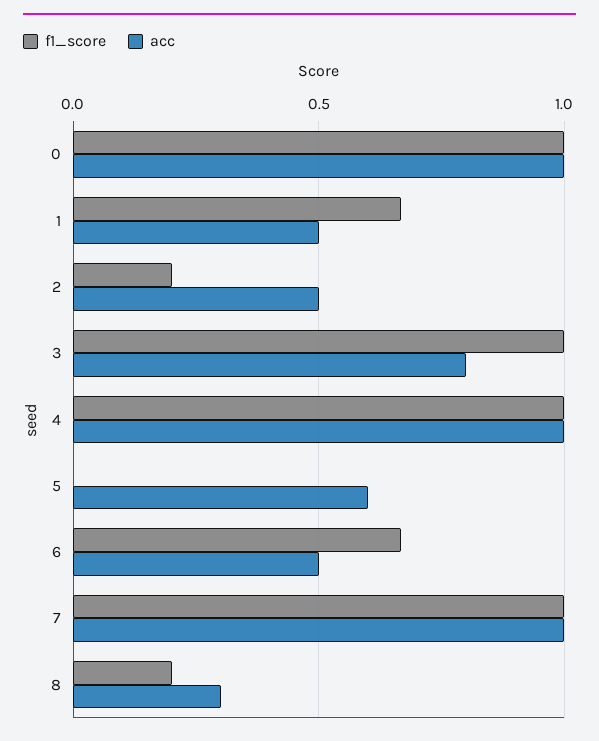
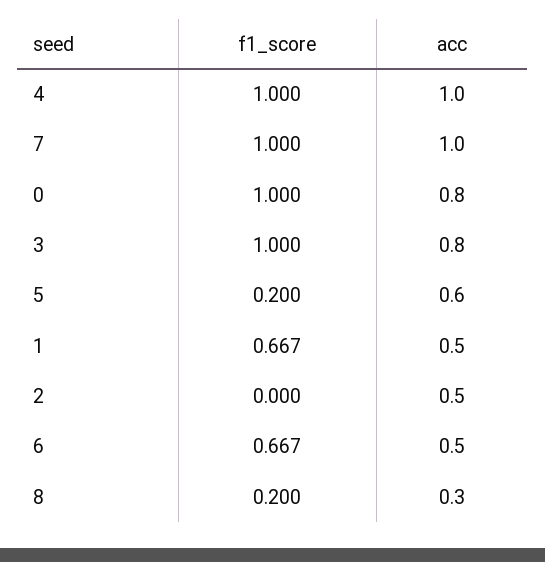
  {
    "f1_score": {
      "0": 1,
      "1": 0.667,
-     "2": 0.2,
+     "2": 0,
      "3": 1,
      "4": 1,
-     "5": 0,
+     "5": 0.2,
      "6": 0.667,
      "7": 1,
      "8": 0.2
    },
    "acc": {
-     "0": 1,
+     "0": 0.8,
      "1": 0.5,
      "2": 0.5,
      "3": 0.8,
      "4": 1,
      "5": 0.6,
      "6": 0.5,
      "7": 1,
      "8": 0.3
    }
  }

